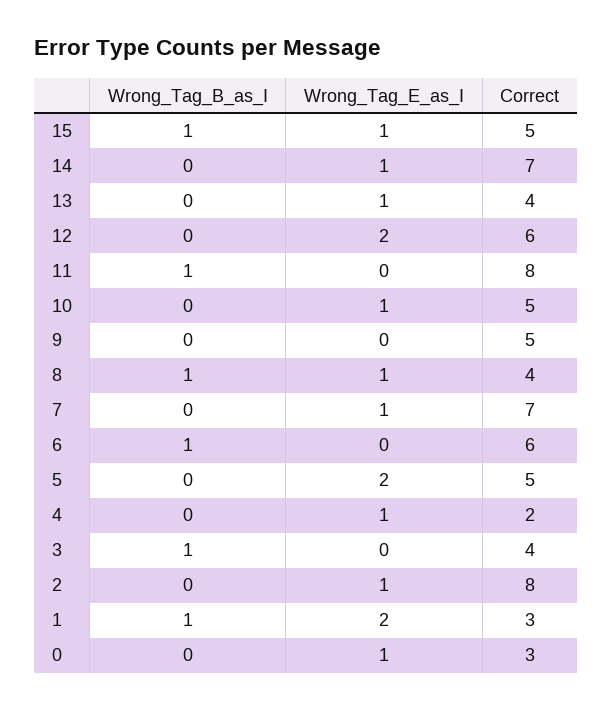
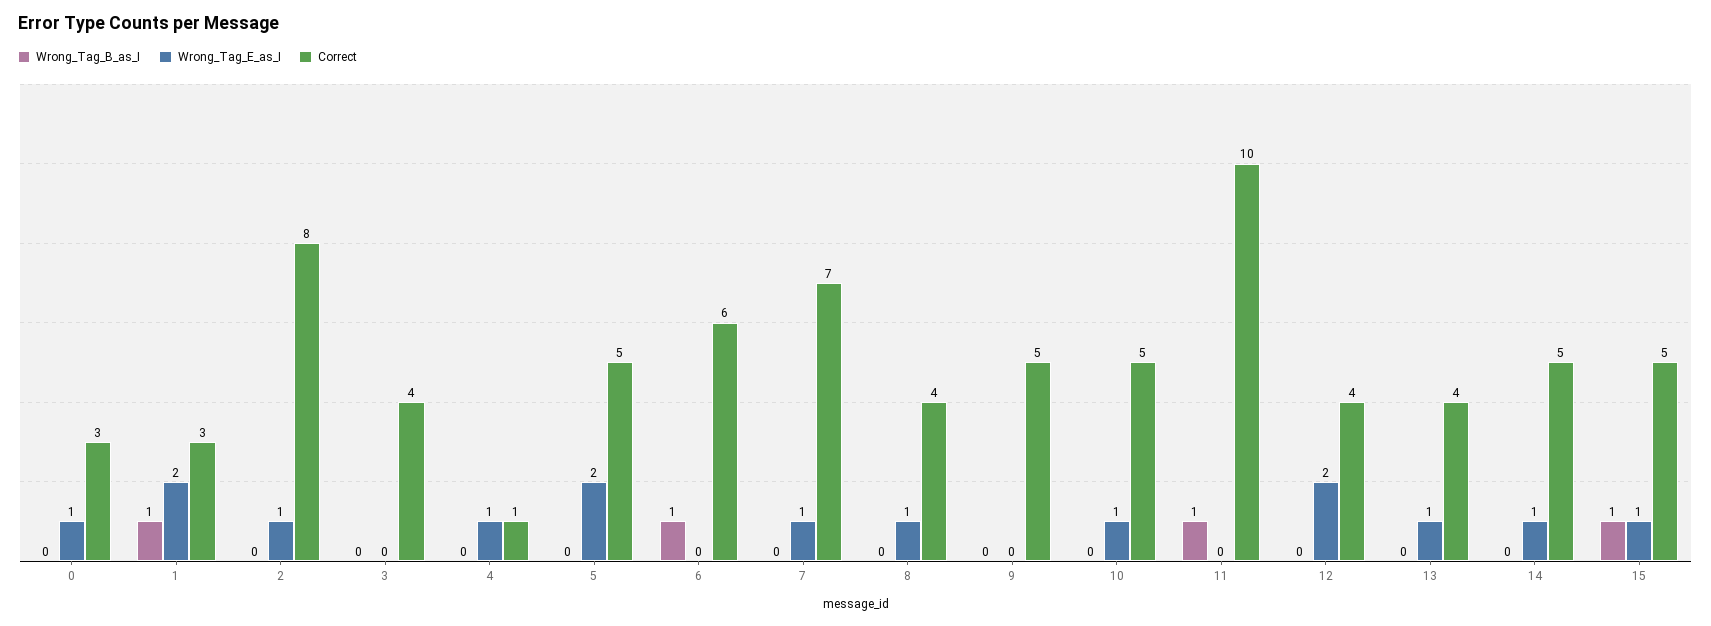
  {
    "Wrong_Tag_B_as_I": {
      "15": 1,
      "14": 0,
      "13": 0,
      "12": 0,
      "11": 1,
      "10": 0,
      "9": 0,
-     "8": 1,
+     "8": 0,
      "7": 0,
      "6": 1,
      "5": 0,
      "4": 0,
-     "3": 1,
+     "3": 0,
      "2": 0,
      "1": 1,
      "0": 0
    },
    "Wrong_Tag_E_as_I": {
      "15": 1,
      "14": 1,
      "13": 1,
      "12": 2,
      "11": 0,
      "10": 1,
      "9": 0,
      "8": 1,
      "7": 1,
      "6": 0,
      "5": 2,
      "4": 1,
      "3": 0,
      "2": 1,
      "1": 2,
      "0": 1
    },
    "Correct": {
      "15": 5,
-     "14": 7,
+     "14": 5,
      "13": 4,
-     "12": 6,
+     "12": 4,
-     "11": 8,
+     "11": 10,
      "10": 5,
      "9": 5,
      "8": 4,
      "7": 7,
      "6": 6,
      "5": 5,
-     "4": 2,
+     "4": 1,
      "3": 4,
      "2": 8,
      "1": 3,
      "0": 3
    }
  }

